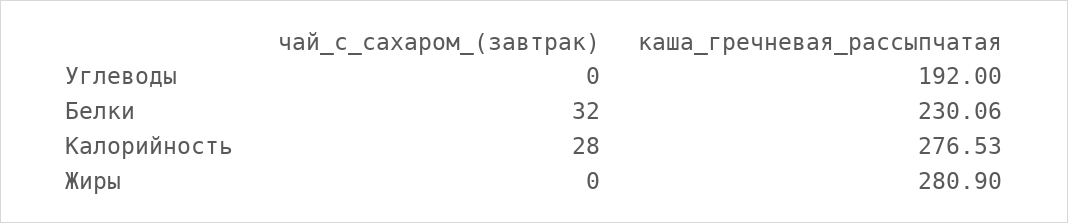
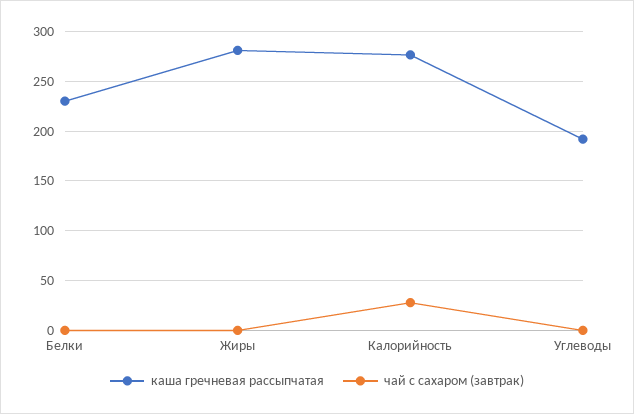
  {
    "чай_с_сахаром_(завтрак)": {
      "Углеводы": 0,
-     "Белки": 32,
+     "Белки": 0,
      "Калорийность": 28,
      "Жиры": 0
    },
    "каша_гречневая_рассыпчатая": {
      "Углеводы": 192,
      "Белки": 230.06,
      "Калорийность": 276.53,
      "Жиры": 280.9
    }
  }

